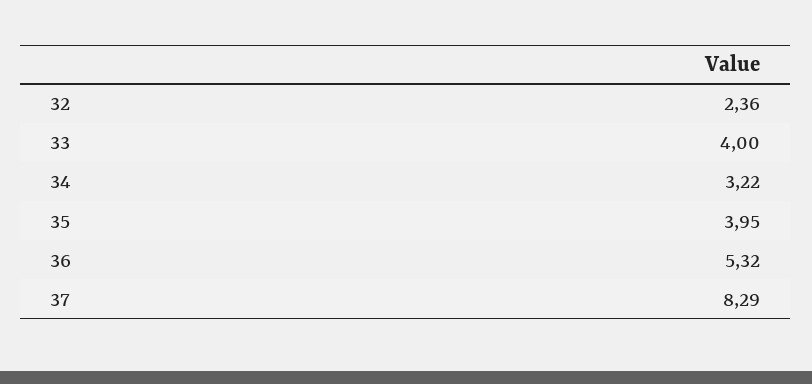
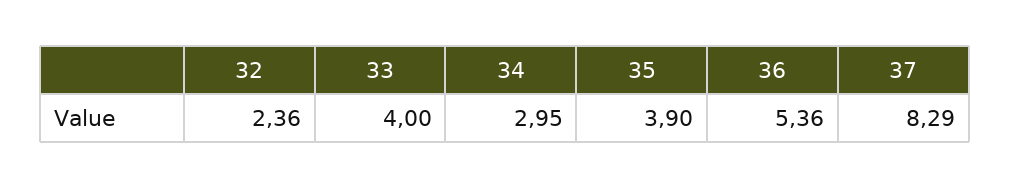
  {
    "32": 2.36,
    "33": 4,
-   "34": 3.22,
+   "34": 2.95,
-   "35": 3.95,
+   "35": 3.9,
-   "36": 5.32,
+   "36": 5.36,
    "37": 8.29
  }

